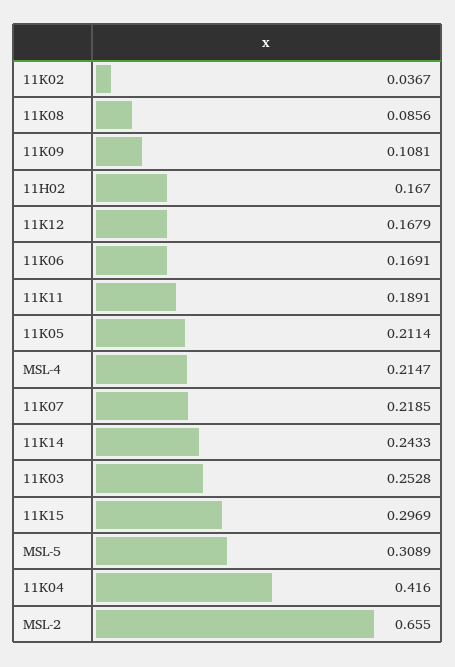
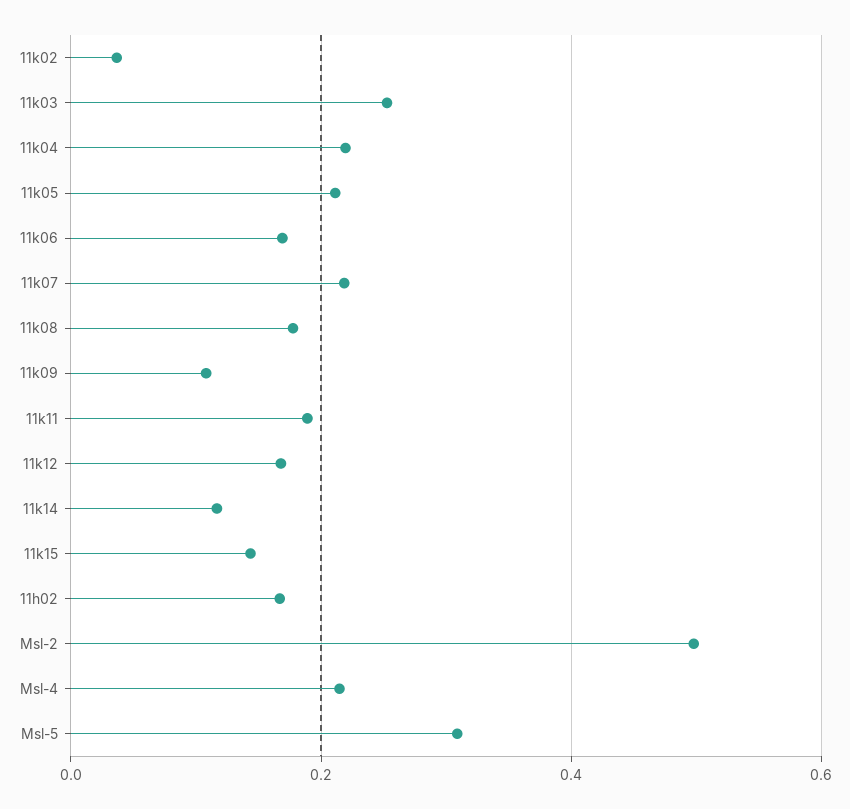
  {
    "11K02": 0.0367,
-   "11K08": 0.0856,
+   "11K08": 0.18,
    "11K09": 0.1081,
    "11H02": 0.167,
    "11K12": 0.1679,
    "11K06": 0.1691,
    "11K11": 0.1891,
    "11K05": 0.2114,
    "MSL-4": 0.2147,
    "11K07": 0.2185,
-   "11K14": 0.2433,
+   "11K14": 0.12,
    "11K03": 0.2528,
-   "11K15": 0.2969,
+   "11K15": 0.14,
    "MSL-5": 0.3089,
-   "11K04": 0.416,
+   "11K04": 0.22,
-   "MSL-2": 0.655
+   "MSL-2": 0.5
  }

